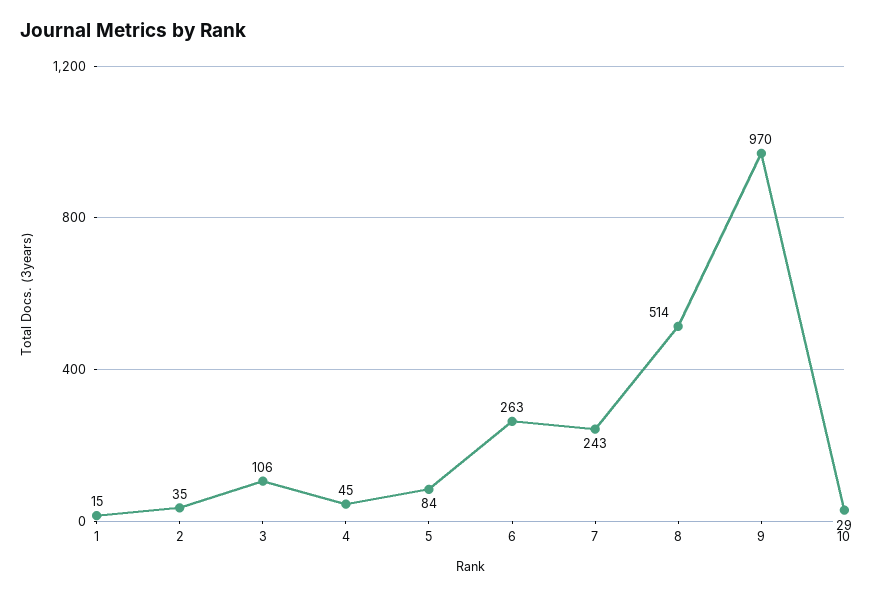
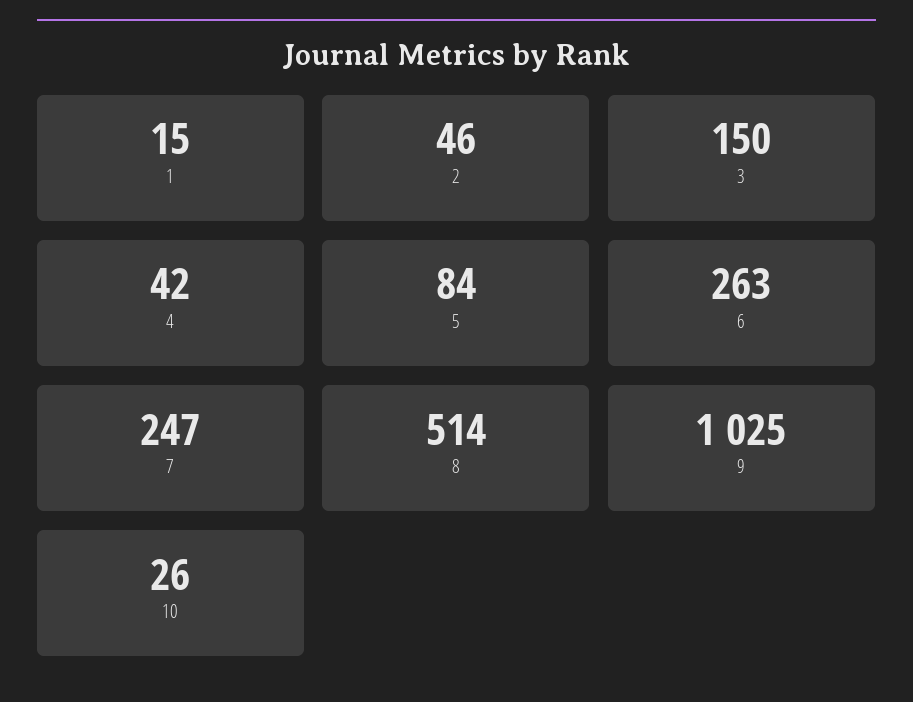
  {
    "1": 15,
-   "2": 35,
+   "2": 46,
-   "3": 106,
+   "3": 150,
-   "4": 45,
+   "4": 42,
    "5": 84,
    "6": 263,
-   "7": 243,
+   "7": 247,
    "8": 514,
-   "9": 970,
+   "9": 1025,
-   "10": 29
+   "10": 26
  }

